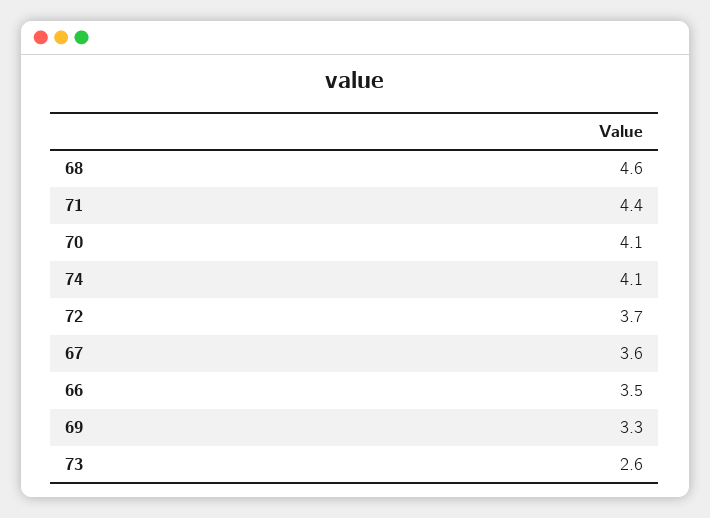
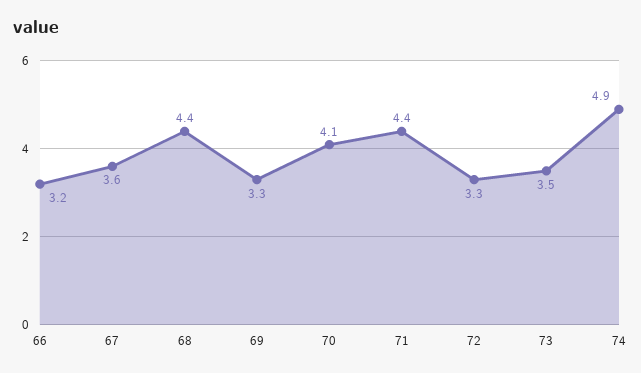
  {
-   "68": 4.6,
+   "68": 4.4,
    "71": 4.4,
    "70": 4.1,
-   "74": 4.1,
+   "74": 4.9,
-   "72": 3.7,
+   "72": 3.3,
    "67": 3.6,
-   "66": 3.5,
+   "66": 3.2,
    "69": 3.3,
-   "73": 2.6
+   "73": 3.5
  }

